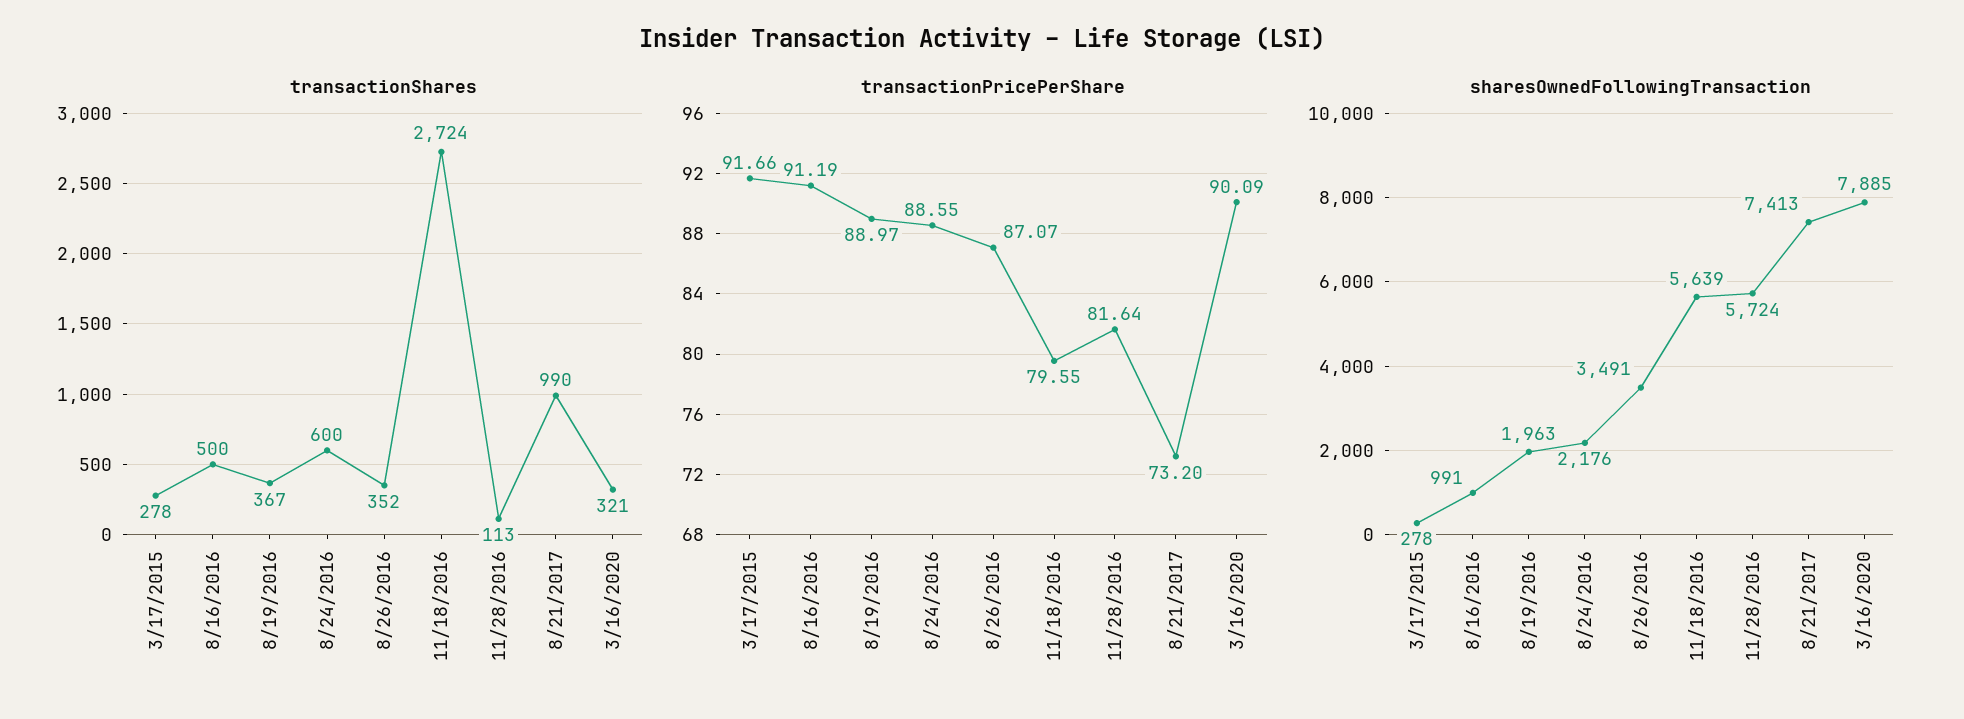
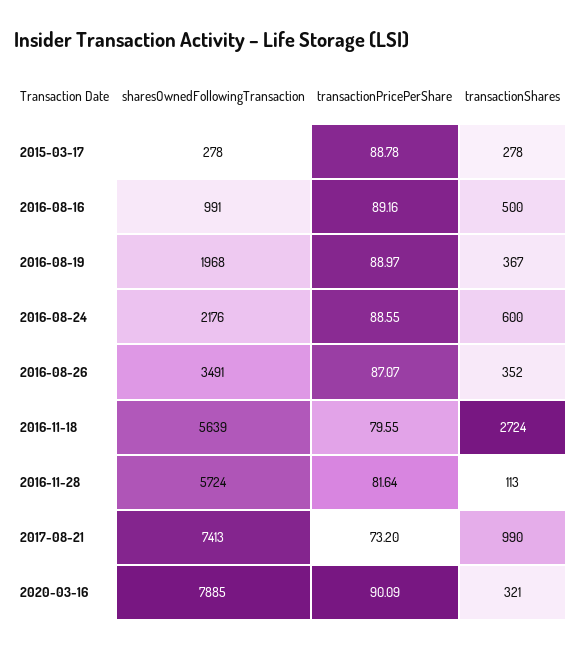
  {
    "transactionShares": {
      "3/17/2015": 278,
      "8/16/2016": 500,
      "8/19/2016": 367,
      "8/24/2016": 600,
      "8/26/2016": 352,
      "11/18/2016": 2724,
      "11/28/2016": 113,
      "8/21/2017": 990,
      "3/16/2020": 321
    },
    "transactionPricePerShare": {
-     "3/17/2015": 91.66,
+     "3/17/2015": 88.78,
-     "8/16/2016": 91.19,
+     "8/16/2016": 89.16,
      "8/19/2016": 88.97,
      "8/24/2016": 88.55,
      "8/26/2016": 87.07,
      "11/18/2016": 79.55,
      "11/28/2016": 81.64,
      "8/21/2017": 73.2,
      "3/16/2020": 90.09
    },
    "sharesOwnedFollowingTransaction": {
      "3/17/2015": 278,
      "8/16/2016": 991,
-     "8/19/2016": 1963,
+     "8/19/2016": 1968,
      "8/24/2016": 2176,
      "8/26/2016": 3491,
      "11/18/2016": 5639,
      "11/28/2016": 5724,
      "8/21/2017": 7413,
      "3/16/2020": 7885
    }
  }

